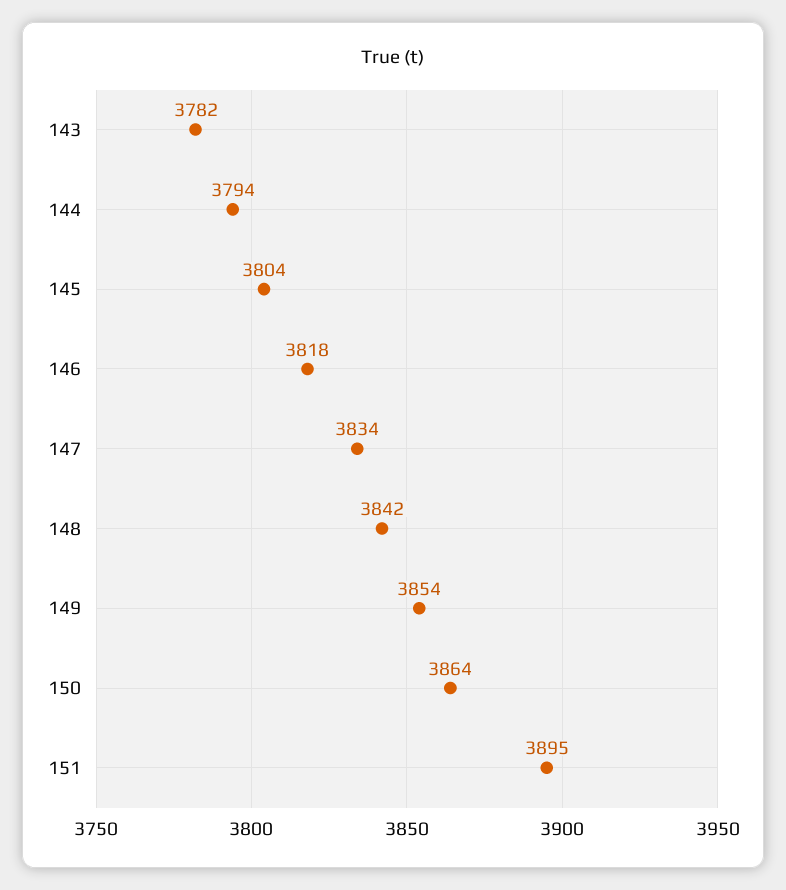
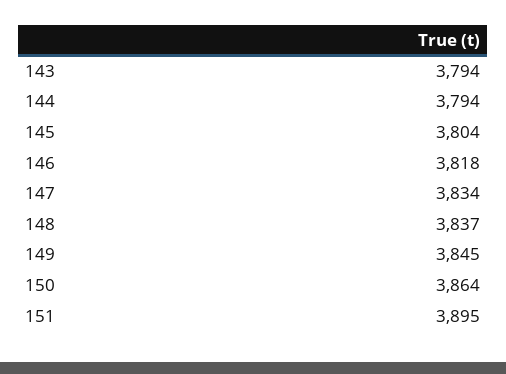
  {
-   "143": 3782,
+   "143": 3794,
    "144": 3794,
    "145": 3804,
    "146": 3818,
    "147": 3834,
-   "148": 3842,
+   "148": 3837,
-   "149": 3854,
+   "149": 3845,
    "150": 3864,
    "151": 3895
  }

